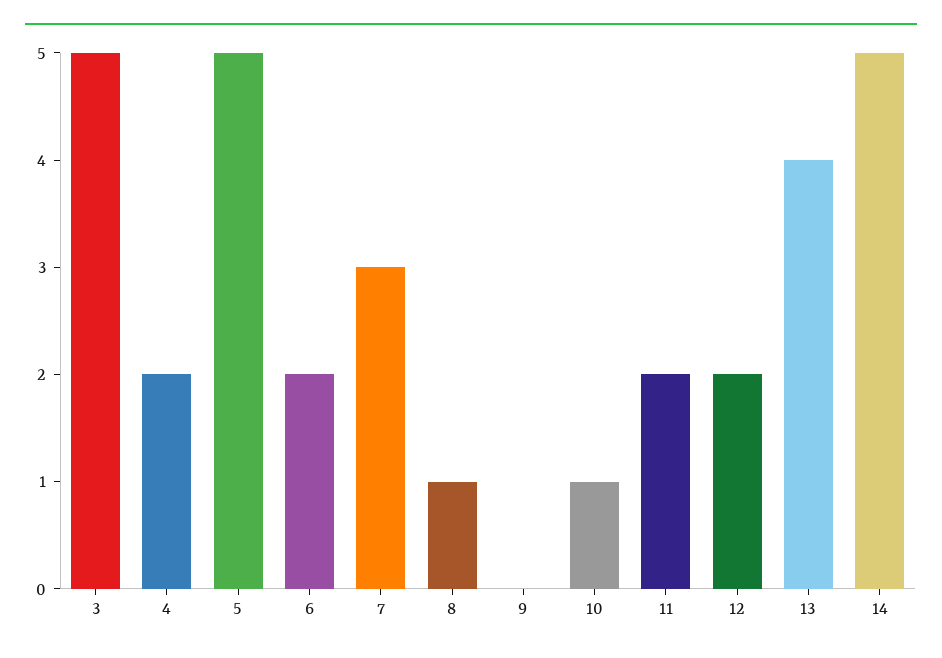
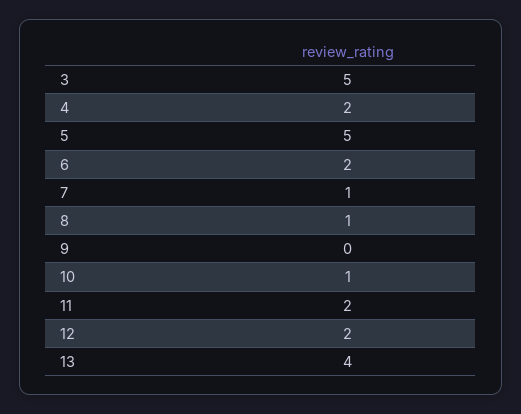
  {
    "3": 5,
    "4": 2,
    "5": 5,
    "6": 2,
-   "7": 3,
+   "7": 1,
    "8": 1,
    "9": 0,
    "10": 1,
    "11": 2,
    "12": 2,
-   "13": 4,
+   "13": 4
-   "14": 5
  }

